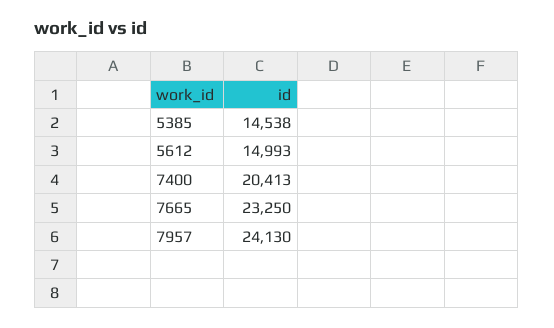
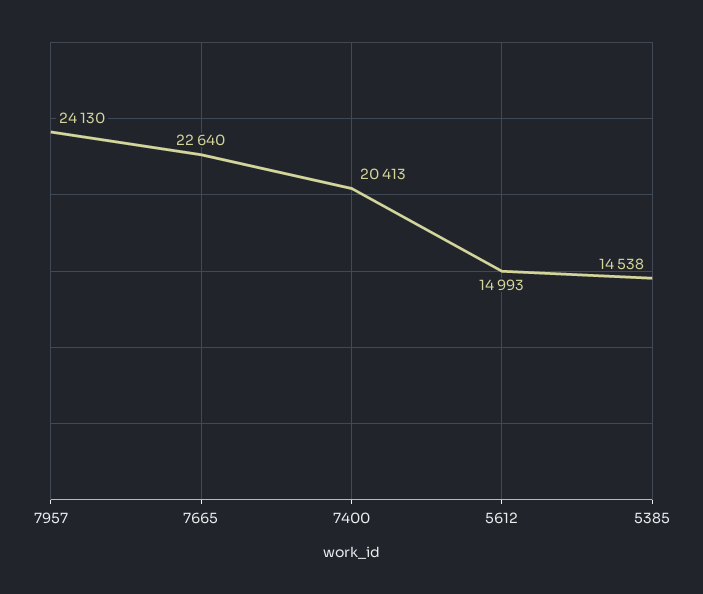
  {
    "5385": 14538,
    "5612": 14993,
    "7400": 20413,
-   "7665": 23250,
+   "7665": 22640,
    "7957": 24130
  }

